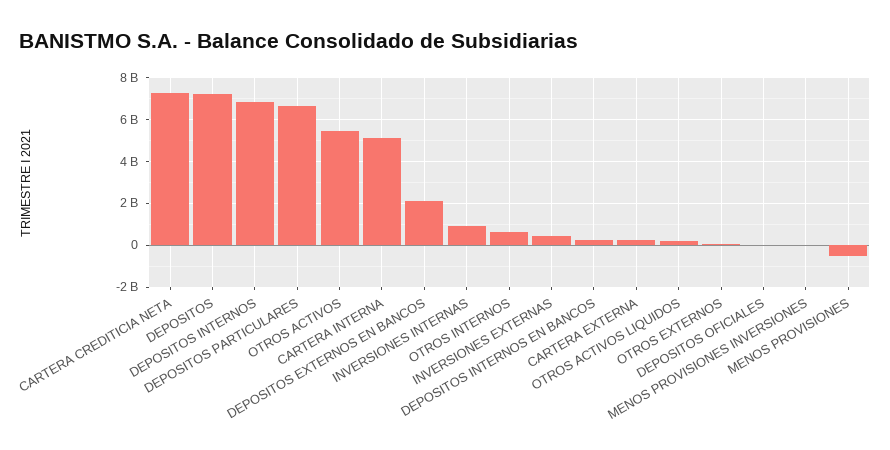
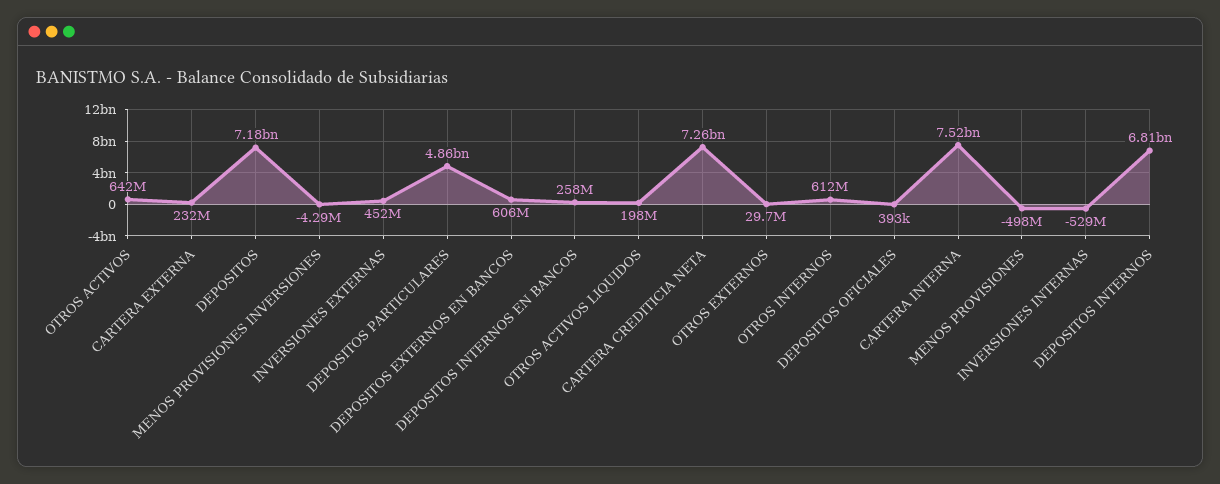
  {
    "CARTERA CREDITICIA NETA": 7260000000,
    "DEPOSITOS": 7180000000,
    "DEPOSITOS INTERNOS": 6810000000,
-   "DEPOSITOS PARTICULARES": 6500000000,
+   "DEPOSITOS PARTICULARES": 4860000000,
-   "OTROS ACTIVOS": 5500000000,
+   "OTROS ACTIVOS": 642000000,
-   "CARTERA INTERNA": 5000000000,
+   "CARTERA INTERNA": 7520000000,
-   "DEPOSITOS EXTERNOS EN BANCOS": 2000000000,
+   "DEPOSITOS EXTERNOS EN BANCOS": 606000000,
-   "INVERSIONES INTERNAS": 1000000000,
+   "INVERSIONES INTERNAS": -529000000,
    "OTROS INTERNOS": 612000000,
    "INVERSIONES EXTERNAS": 452000000,
    "DEPOSITOS INTERNOS EN BANCOS": 258000000,
    "CARTERA EXTERNA": 232000000,
    "OTROS ACTIVOS LIQUIDOS": 198000000,
    "OTROS EXTERNOS": 29700000,
    "DEPOSITOS OFICIALES": 393000,
    "MENOS PROVISIONES INVERSIONES": -4290000,
    "MENOS PROVISIONES": -498000000
  }

